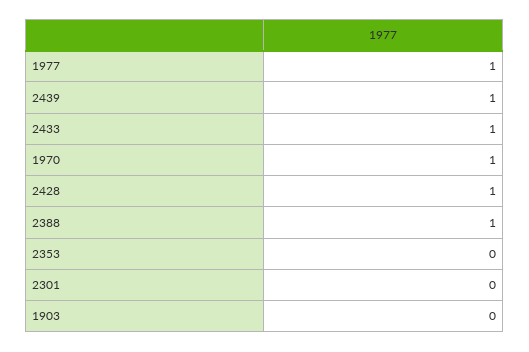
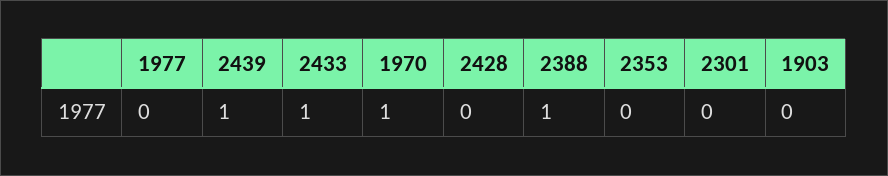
  {
-   "1977": 1,
+   "1977": 0,
    "2439": 1,
    "2433": 1,
    "1970": 1,
-   "2428": 1,
+   "2428": 0,
    "2388": 1,
    "2353": 0,
    "2301": 0,
    "1903": 0
  }

